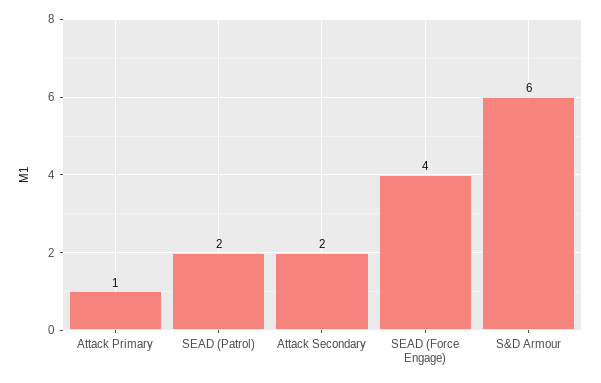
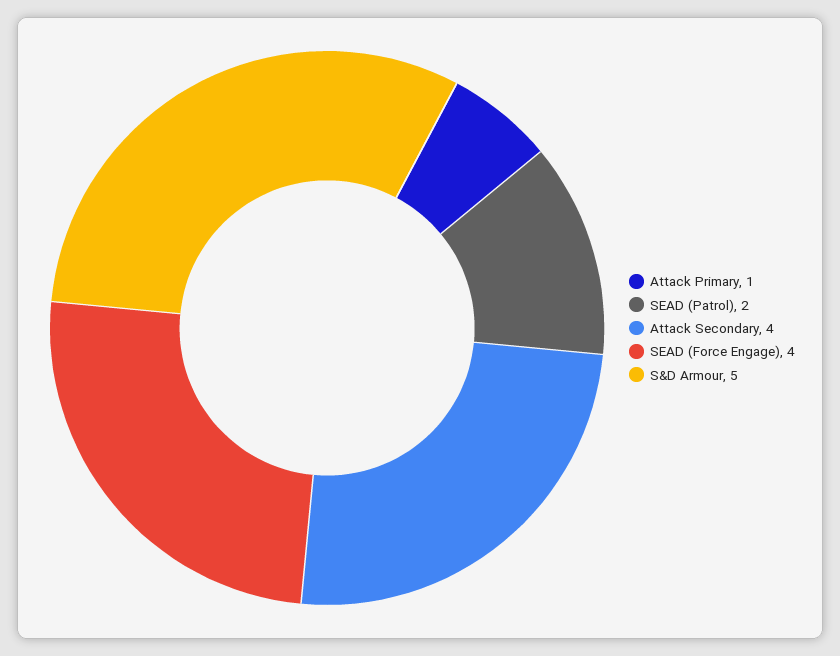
  {
    "Attack Primary": 1,
    "SEAD (Patrol)": 2,
-   "Attack Secondary": 2,
+   "Attack Secondary": 4,
    "SEAD (Force Engage)": 4,
-   "S&D Armour": 6
+   "S&D Armour": 5
  }

